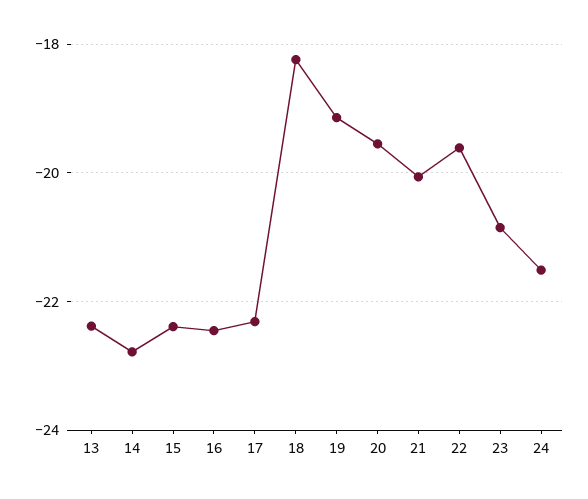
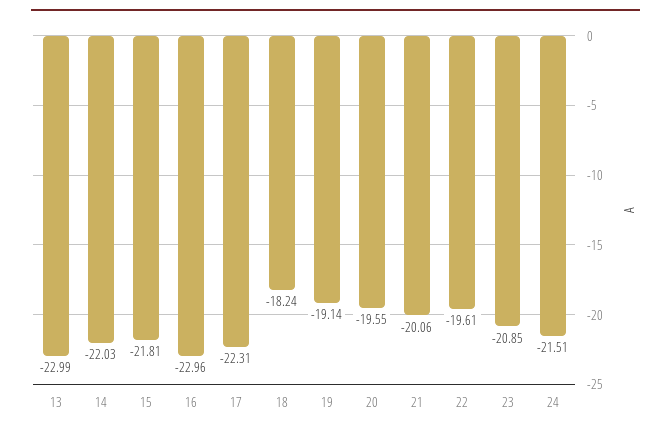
  {
-   "13": -22.4,
+   "13": -22.99,
-   "14": -22.8,
+   "14": -22.03,
-   "15": -22.4,
+   "15": -21.81,
-   "16": -22.4,
+   "16": -22.96,
    "17": -22.31,
    "18": -18.24,
    "19": -19.14,
    "20": -19.55,
    "21": -20.06,
    "22": -19.61,
    "23": -20.85,
    "24": -21.51
  }

